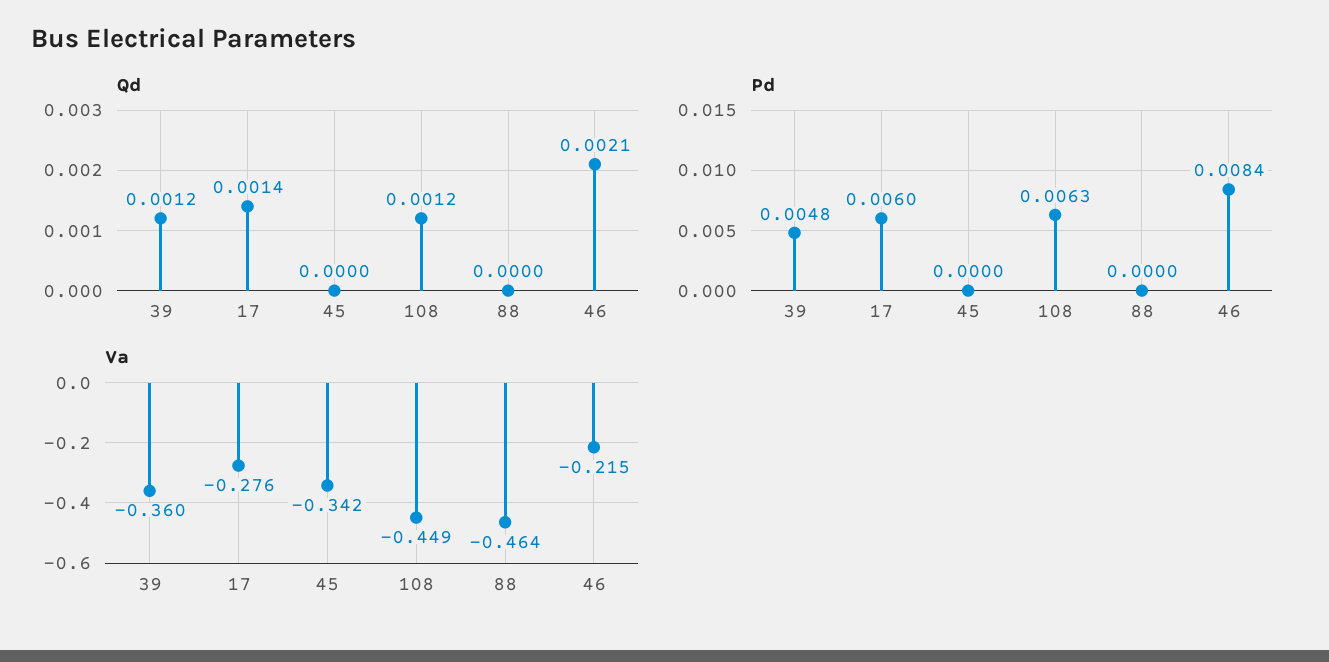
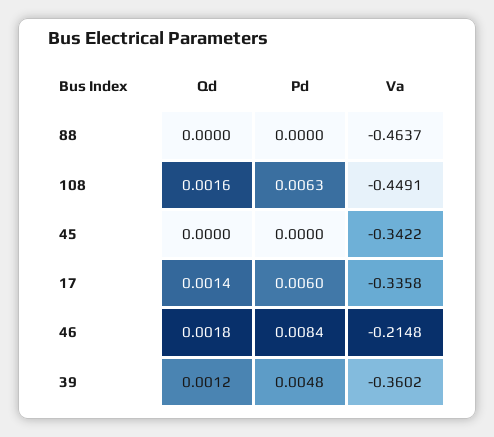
  {
    "Qd": {
      "39": 0.0012,
      "17": 0.0014,
      "45": 0,
-     "108": 0.0012,
+     "108": 0.0016,
      "88": 0,
-     "46": 0.0021
+     "46": 0.0018
    },
    "Pd": {
      "39": 0.0048,
      "17": 0.006,
      "45": 0,
      "108": 0.0063,
      "88": 0,
      "46": 0.0084
    },
    "Va": {
      "39": -0.3602,
-     "17": -0.276,
+     "17": -0.3358,
      "45": -0.3422,
      "108": -0.4491,
      "88": -0.4637,
      "46": -0.2148
    }
  }

